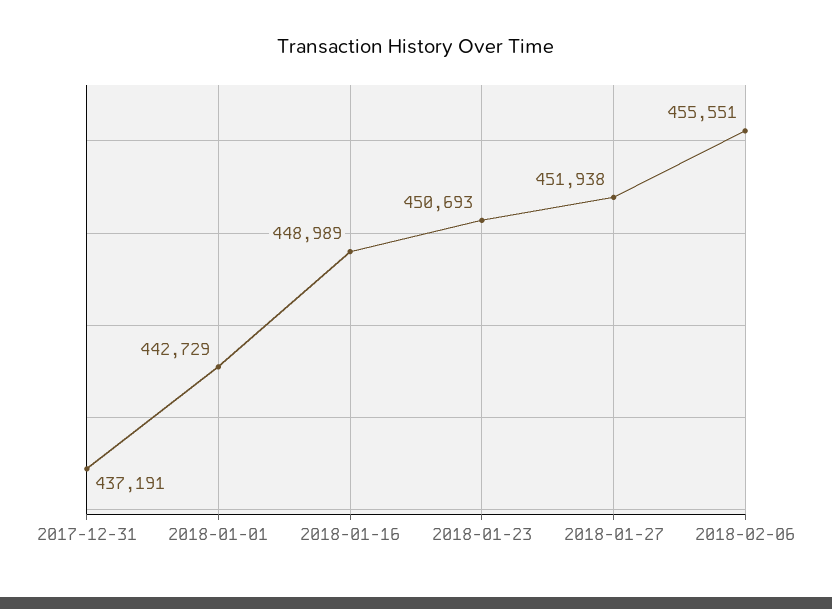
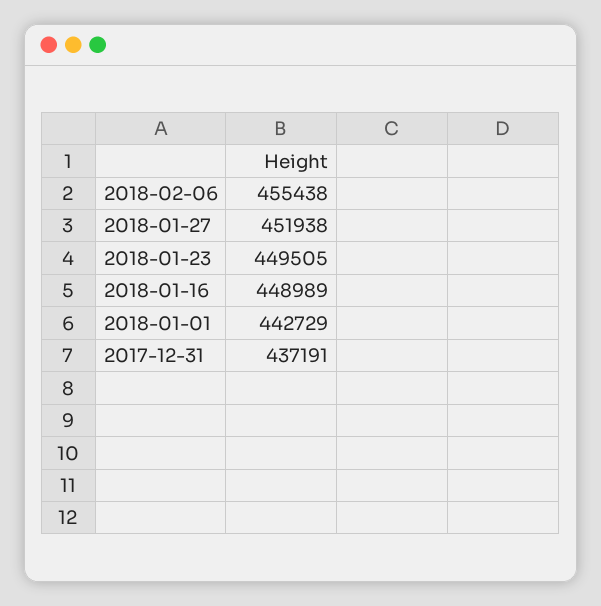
  {
    "2017-12-31": 437191,
    "2018-01-01": 442729,
    "2018-01-16": 448989,
-   "2018-01-23": 450693,
+   "2018-01-23": 449505,
    "2018-01-27": 451938,
-   "2018-02-06": 455551
+   "2018-02-06": 455438
  }

